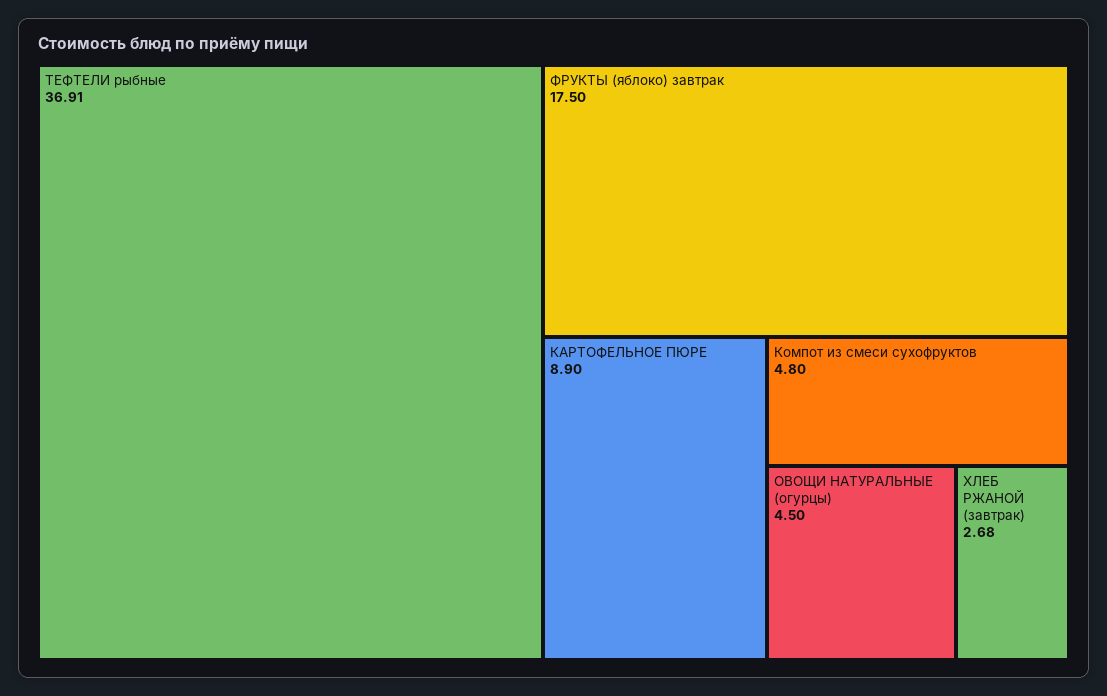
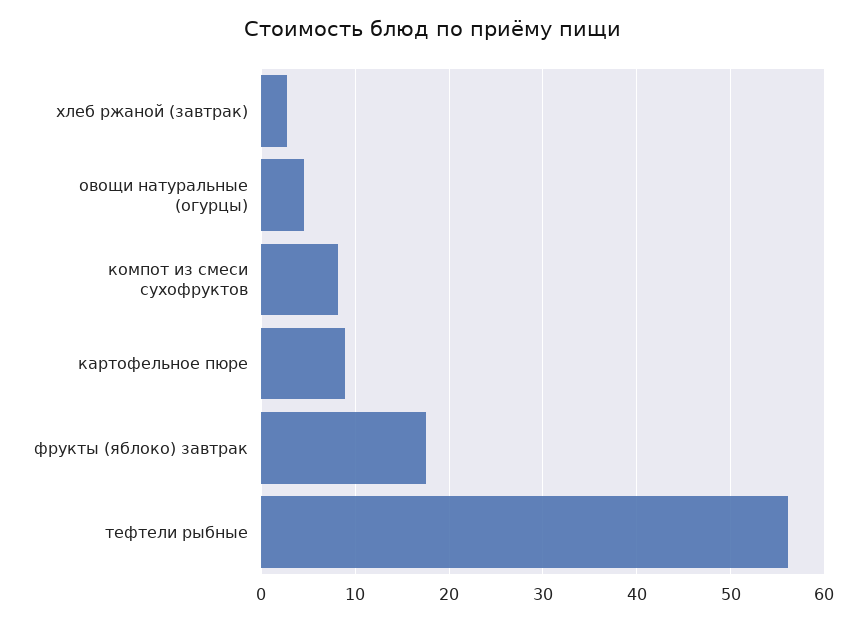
  {
-   "ТЕФТЕЛИ рыбные": 36.91,
+   "ТЕФТЕЛИ рыбные": 56,
    "ФРУКТЫ (яблоко) завтрак": 17.5,
    "КАРТОФЕЛЬНОЕ ПЮРЕ": 8.9,
-   "Компот из смеси сухофруктов": 4.8,
+   "Компот из смеси сухофруктов": 8,
    "ОВОЩИ НАТУРАЛЬНЫЕ (огурцы)": 4.5,
    "ХЛЕБ РЖАНОЙ (завтрак)": 2.68
  }

